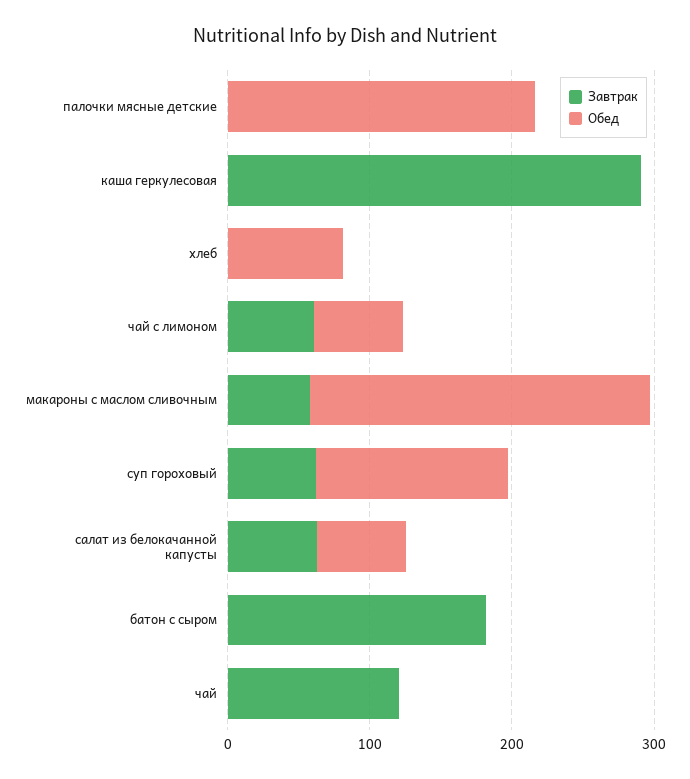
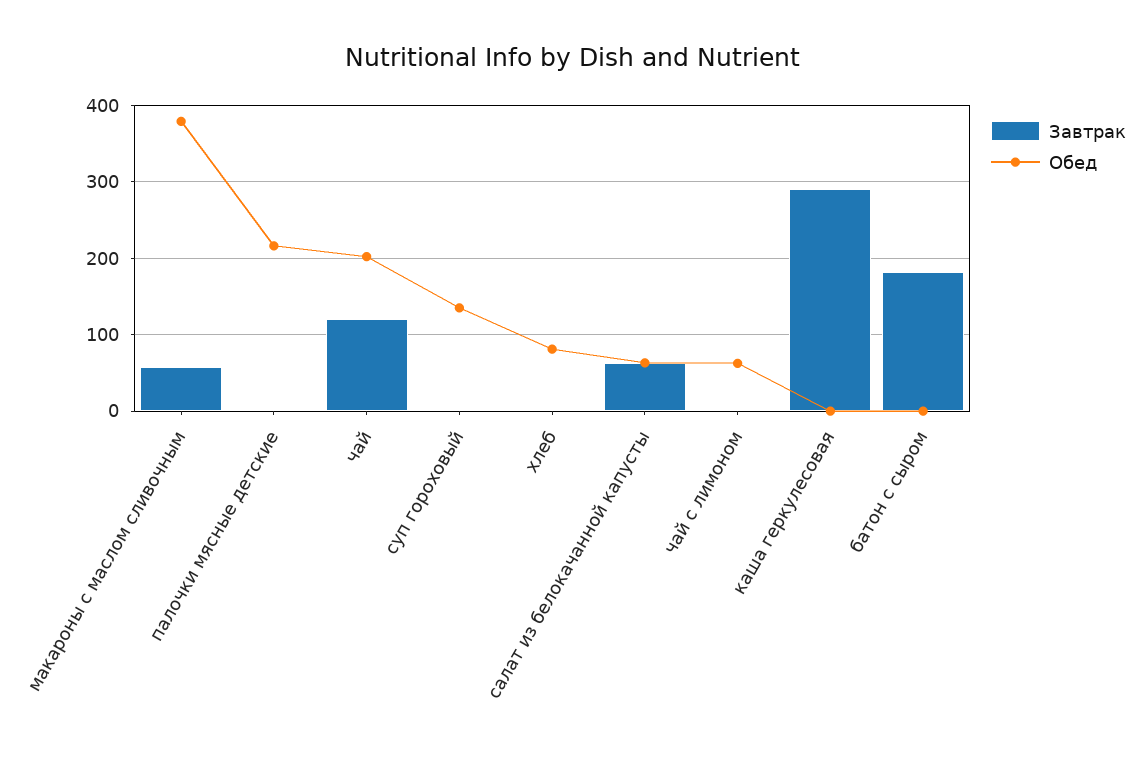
  {
    "Завтрак": {
      "палочки мясные детские": 0,
      "каша геркулесовая": 290,
      "хлеб": 0,
-     "чай с лимоном": 60,
+     "чай с лимоном": 0,
      "макароны с маслом сливочным": 60,
-     "суп гороховый": 60,
+     "суп гороховый": 0,
      "салат из белокачанной капусты": 60,
      "батон с сыром": 180,
      "чай": 120
    },
    "Обед": {
      "палочки мясные детские": 220,
      "каша геркулесовая": 0,
      "хлеб": 80,
      "чай с лимоном": 60,
-     "макароны с маслом сливочным": 240,
+     "макароны с маслом сливочным": 380,
      "суп гороховый": 140,
      "салат из белокачанной капусты": 60,
      "батон с сыром": 0,
-     "чай": 0
+     "чай": 200
    }
  }

